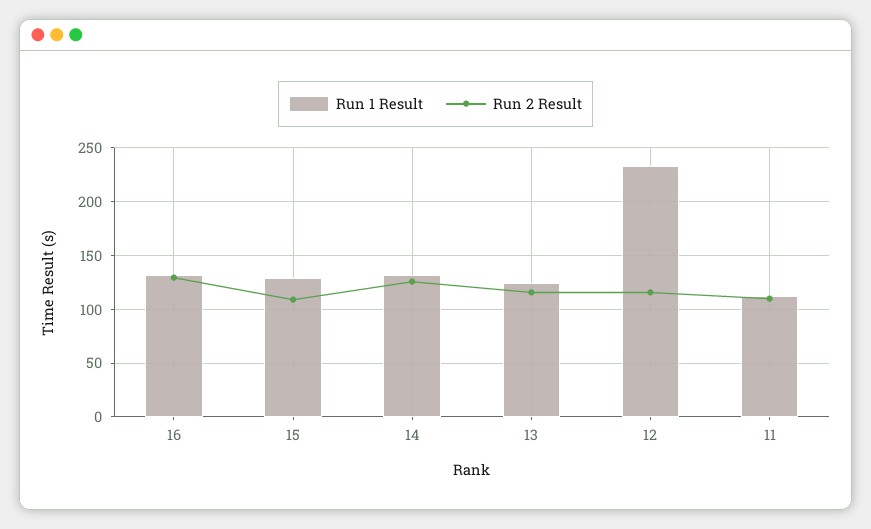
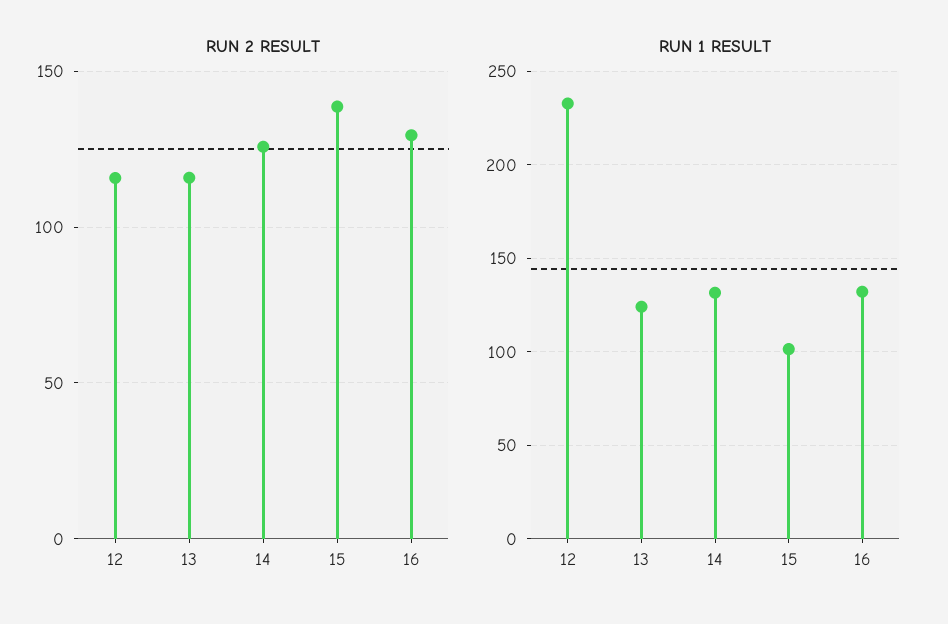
  {
    "Run 1 Result": {
      "16": 130,
-     "15": 130,
+     "15": 100,
      "14": 130,
      "13": 125,
-     "12": 235,
+     "12": 235
-     "11": 110
    },
    "Run 2 Result": {
      "16": 130,
-     "15": 110,
+     "15": 140,
      "14": 125,
      "13": 115,
-     "12": 115,
+     "12": 115
-     "11": 110
    }
  }

